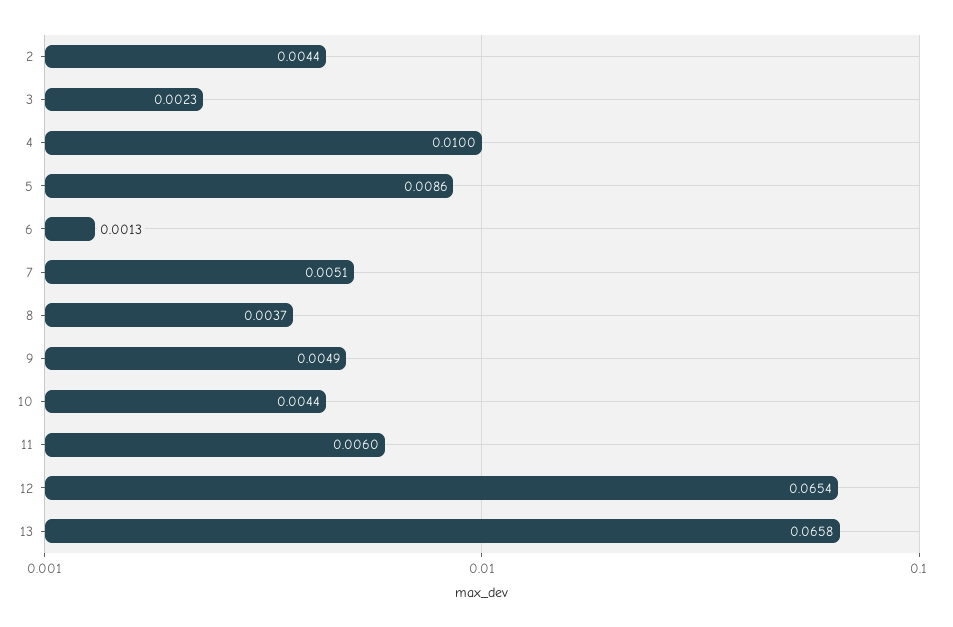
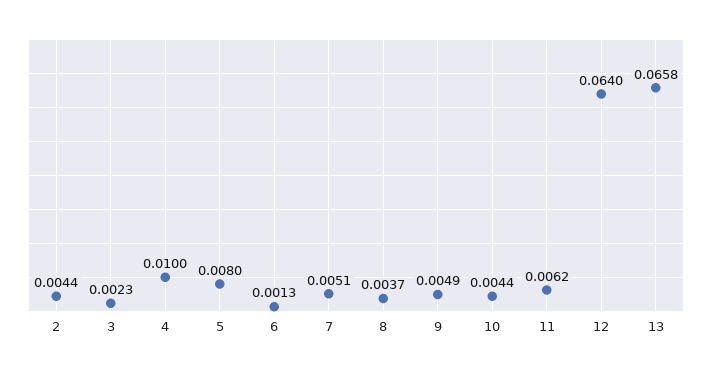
  {
    "2": 0.0044,
    "3": 0.0023,
    "4": 0.01,
-   "5": 0.0086,
+   "5": 0.008,
    "6": 0.0013,
    "7": 0.0051,
    "8": 0.0037,
    "9": 0.0049,
    "10": 0.0044,
-   "11": 0.006,
+   "11": 0.0062,
-   "12": 0.0654,
+   "12": 0.064,
    "13": 0.0658
  }

